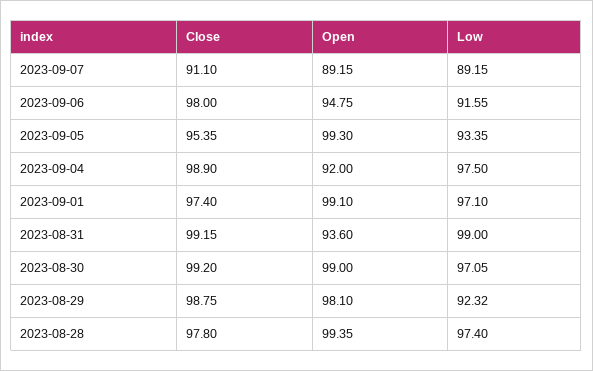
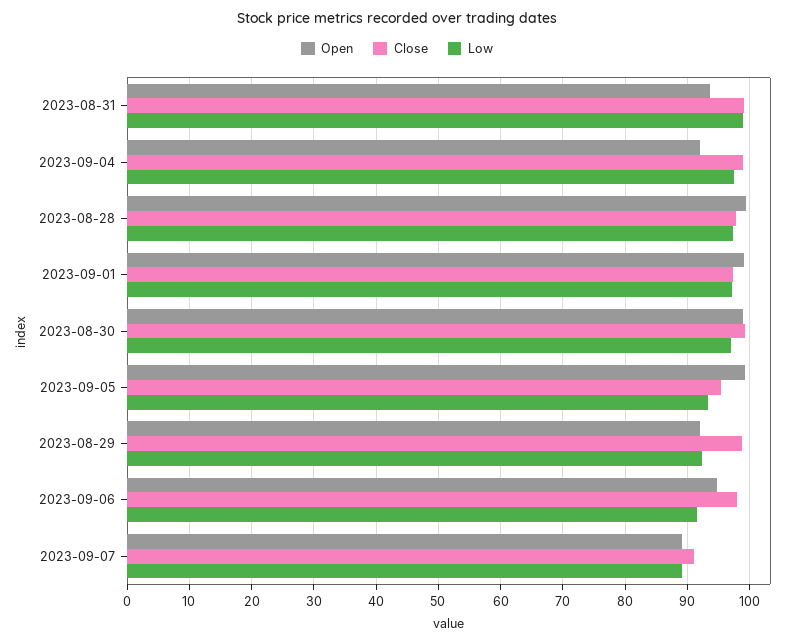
  {
    "Close": {
      "2023-09-07": 91.1,
      "2023-09-06": 98,
      "2023-09-05": 95.35,
      "2023-09-04": 98.9,
      "2023-09-01": 97.4,
      "2023-08-31": 99.15,
      "2023-08-30": 99.2,
      "2023-08-29": 98.75,
      "2023-08-28": 97.8
    },
    "Open": {
      "2023-09-07": 89.15,
      "2023-09-06": 94.75,
      "2023-09-05": 99.3,
      "2023-09-04": 92,
      "2023-09-01": 99.1,
      "2023-08-31": 93.6,
      "2023-08-30": 99,
-     "2023-08-29": 98.1,
+     "2023-08-29": 92,
      "2023-08-28": 99.35
    },
    "Low": {
      "2023-09-07": 89.15,
      "2023-09-06": 91.55,
      "2023-09-05": 93.35,
      "2023-09-04": 97.5,
      "2023-09-01": 97.1,
      "2023-08-31": 99,
      "2023-08-30": 97.05,
      "2023-08-29": 92.32,
      "2023-08-28": 97.4
    }
  }

